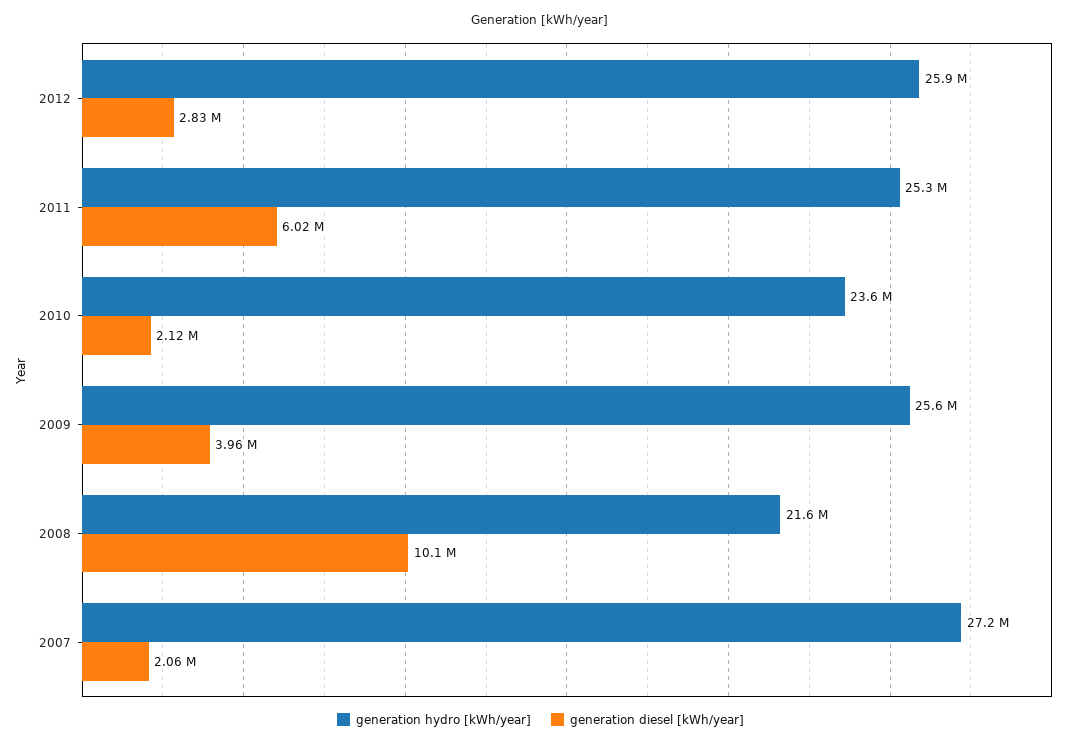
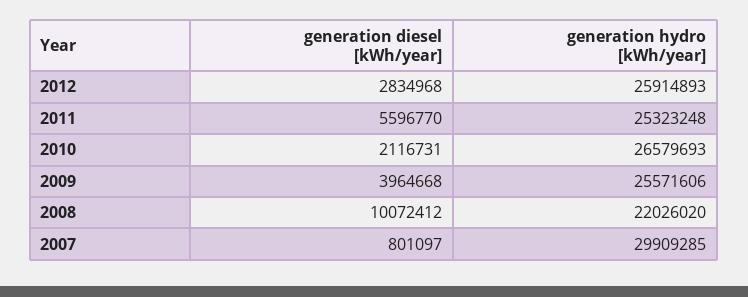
  {
    "generation hydro [kWh/year]": {
      "2012": 25914893,
      "2011": 25323248,
-     "2010": 23600000,
+     "2010": 26579693,
      "2009": 25571606,
-     "2008": 21600000,
+     "2008": 22026020,
-     "2007": 27200000
+     "2007": 29909285
    },
    "generation diesel [kWh/year]": {
      "2012": 2834968,
-     "2011": 6020000,
+     "2011": 5596770,
      "2010": 2116731,
      "2009": 3964668,
      "2008": 10072412,
-     "2007": 2060000
+     "2007": 801097
    }
  }

